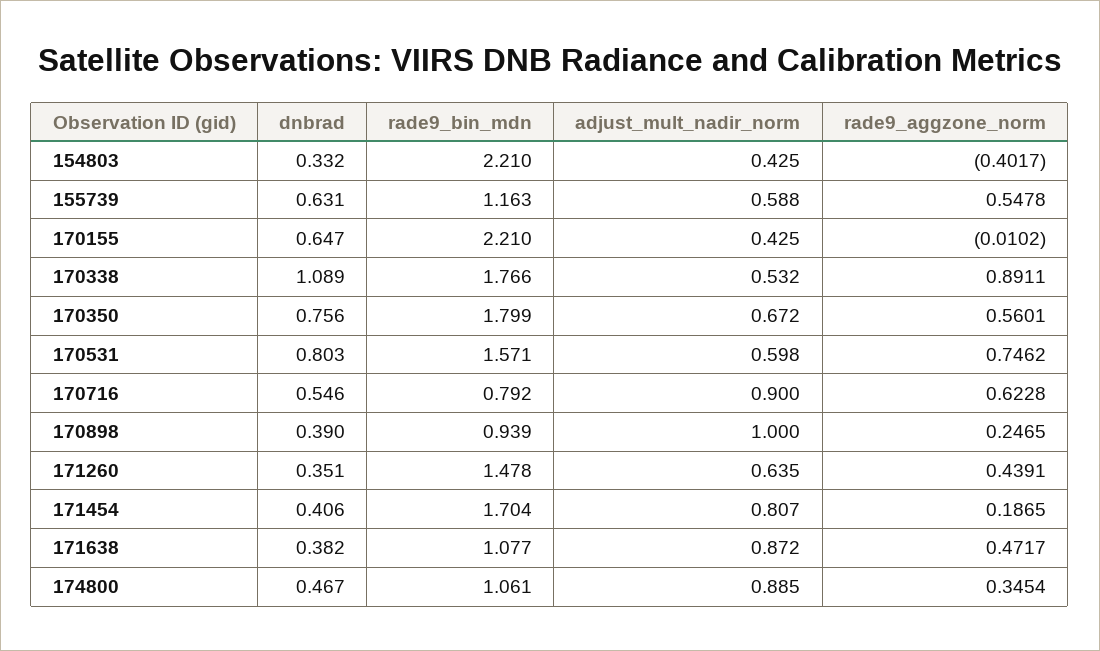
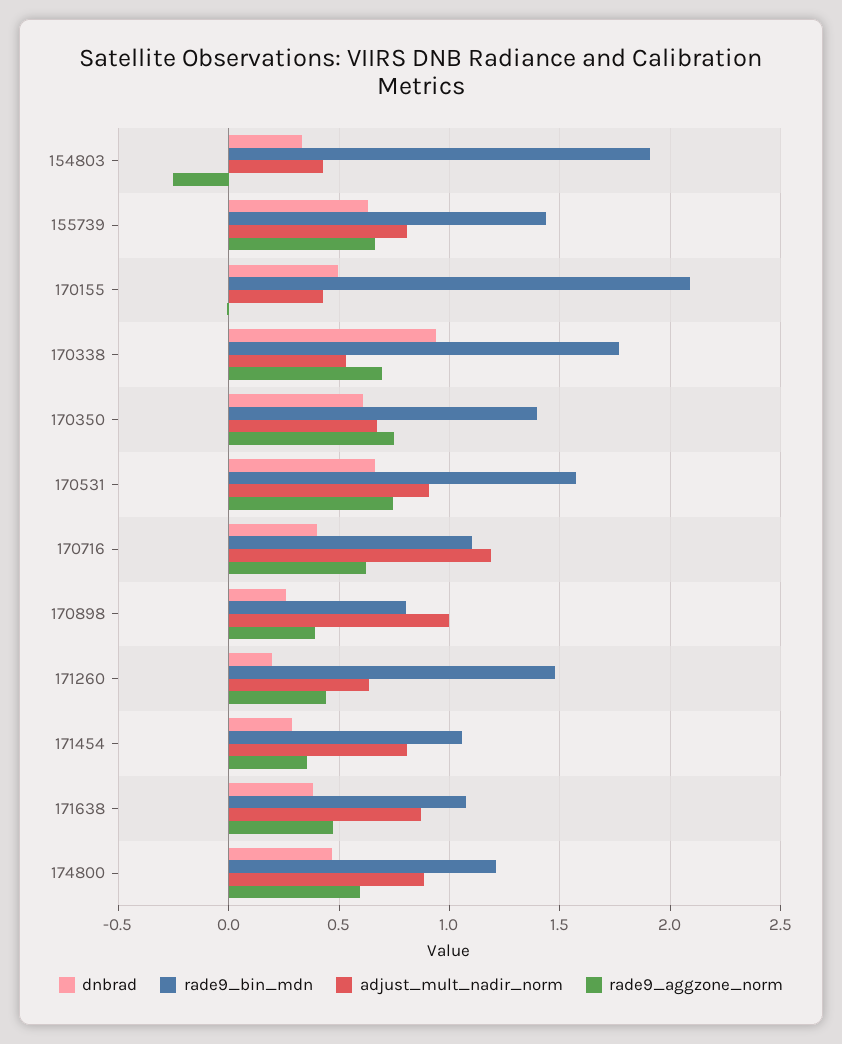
  {
    "dnbrad": {
      "154803": 0.332,
      "155739": 0.631,
-     "170155": 0.647,
+     "170155": 0.5,
-     "170338": 1.089,
+     "170338": 0.95,
-     "170350": 0.756,
+     "170350": 0.6,
-     "170531": 0.803,
+     "170531": 0.65,
-     "170716": 0.546,
+     "170716": 0.4,
-     "170898": 0.39,
+     "170898": 0.25,
-     "171260": 0.351,
+     "171260": 0.2,
-     "171454": 0.406,
+     "171454": 0.3,
      "171638": 0.382,
      "174800": 0.467
    },
    "rade9_bin_mdn": {
-     "154803": 2.21,
+     "154803": 1.9,
-     "155739": 1.163,
+     "155739": 1.45,
-     "170155": 2.21,
+     "170155": 2.1,
      "170338": 1.766,
-     "170350": 1.799,
+     "170350": 1.4,
      "170531": 1.571,
-     "170716": 0.792,
+     "170716": 1.1,
-     "170898": 0.939,
+     "170898": 0.8,
      "171260": 1.478,
-     "171454": 1.704,
+     "171454": 1.05,
      "171638": 1.077,
-     "174800": 1.061
+     "174800": 1.2
    },
    "adjust_mult_nadir_norm": {
      "154803": 0.425,
-     "155739": 0.588,
+     "155739": 0.8,
      "170155": 0.425,
      "170338": 0.532,
      "170350": 0.672,
-     "170531": 0.598,
+     "170531": 0.9,
-     "170716": 0.9,
+     "170716": 1.2,
      "170898": 1,
      "171260": 0.635,
      "171454": 0.807,
      "171638": 0.872,
      "174800": 0.885
    },
    "rade9_aggzone_norm": {
-     "154803": -0.4017,
+     "154803": -0.25,
-     "155739": 0.5478,
+     "155739": 0.65,
      "170155": -0.0102,
-     "170338": 0.8911,
+     "170338": 0.7,
-     "170350": 0.5601,
+     "170350": 0.75,
      "170531": 0.7462,
      "170716": 0.6228,
-     "170898": 0.2465,
+     "170898": 0.4,
      "171260": 0.4391,
-     "171454": 0.1865,
+     "171454": 0.35,
      "171638": 0.4717,
-     "174800": 0.3454
+     "174800": 0.6
    }
  }

